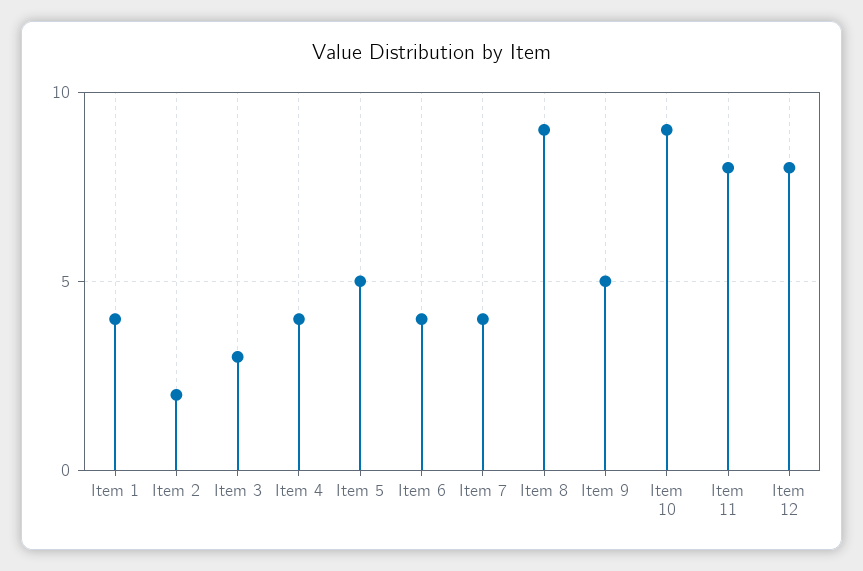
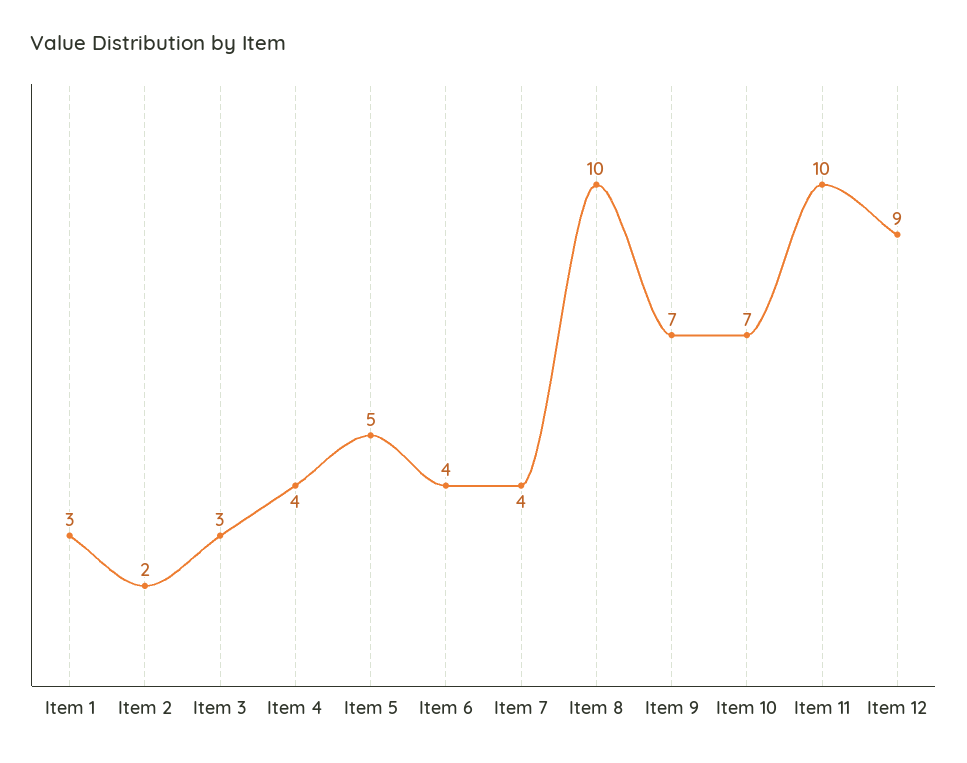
  {
-   "Item 1": 4,
+   "Item 1": 3,
    "Item 2": 2,
    "Item 3": 3,
    "Item 4": 4,
    "Item 5": 5,
    "Item 6": 4,
    "Item 7": 4,
-   "Item 8": 9,
+   "Item 8": 10,
-   "Item 9": 5,
+   "Item 9": 7,
-   "Item 10": 9,
+   "Item 10": 7,
-   "Item 11": 8,
+   "Item 11": 10,
-   "Item 12": 8
+   "Item 12": 9
  }

